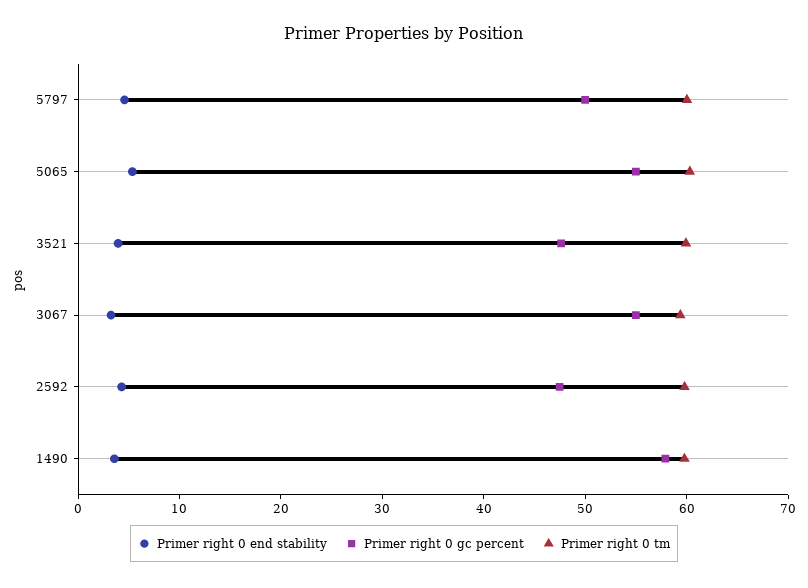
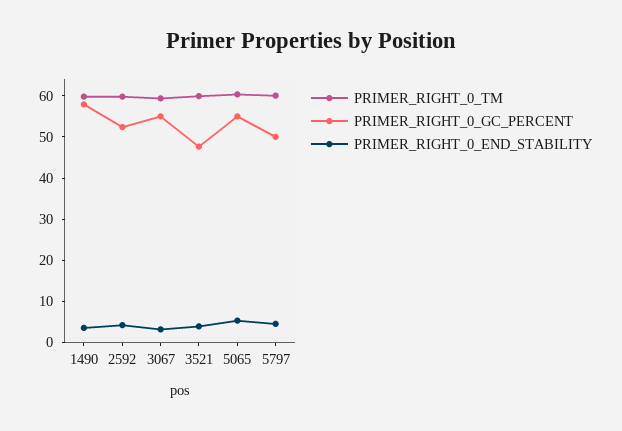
  {
    "Primer right 0 end stability": {
      "5797": 4,
      "5065": 6,
      "3521": 4,
      "3067": 4,
      "2592": 4,
      "1490": 4
    },
    "Primer right 0 gc percent": {
      "5797": 50,
      "5065": 56,
      "3521": 48,
      "3067": 56,
-     "2592": 48,
+     "2592": 52,
      "1490": 58
    },
    "Primer right 0 tm": {
      "5797": 60,
      "5065": 60,
      "3521": 60,
      "3067": 60,
      "2592": 60,
      "1490": 60
    }
  }

